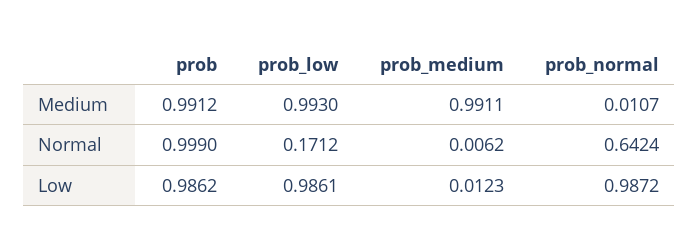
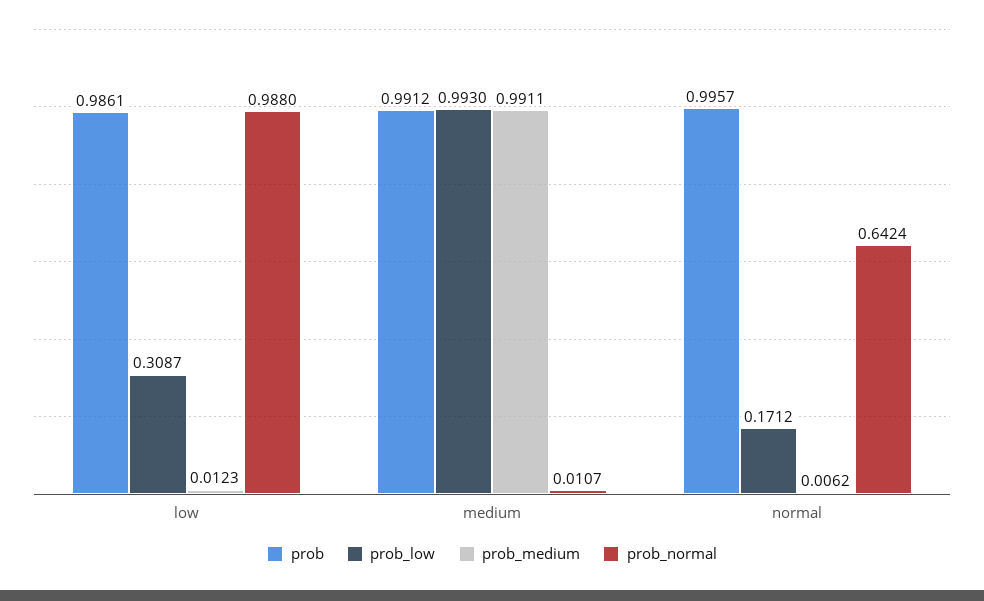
  {
    "prob": {
      "Medium": 0.9912,
-     "Normal": 0.999,
+     "Normal": 0.9957,
-     "Low": 0.9862
+     "Low": 0.9861
    },
    "prob_low": {
      "Medium": 0.993,
      "Normal": 0.1712,
-     "Low": 0.9861
+     "Low": 0.3087
    },
    "prob_medium": {
      "Medium": 0.9911,
      "Normal": 0.0062,
      "Low": 0.0123
    },
    "prob_normal": {
      "Medium": 0.0107,
      "Normal": 0.6424,
-     "Low": 0.9872
+     "Low": 0.988
    }
  }

